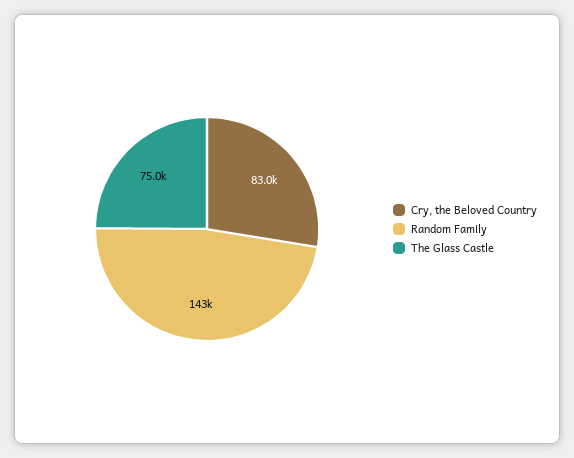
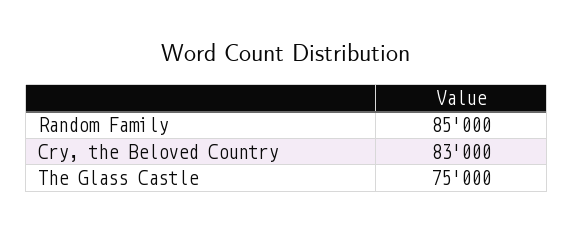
  {
    "Cry, the Beloved Country": 83000,
-   "Random Family": 143000,
+   "Random Family": 85000,
    "The Glass Castle": 75000
  }

